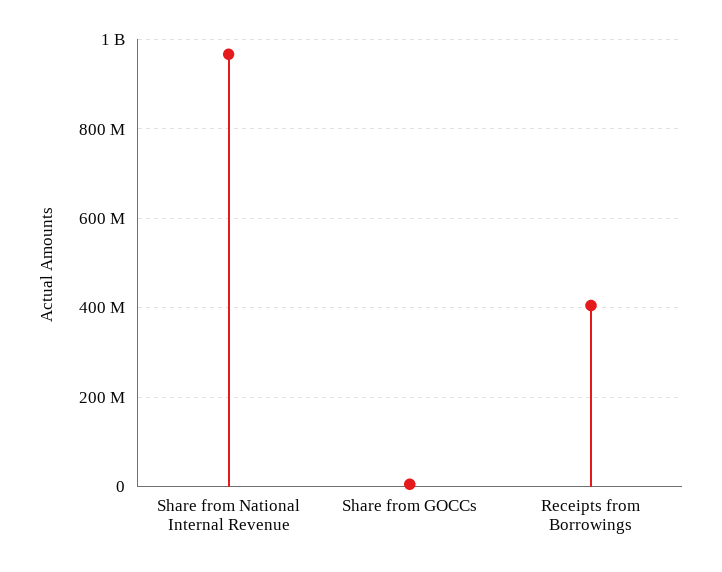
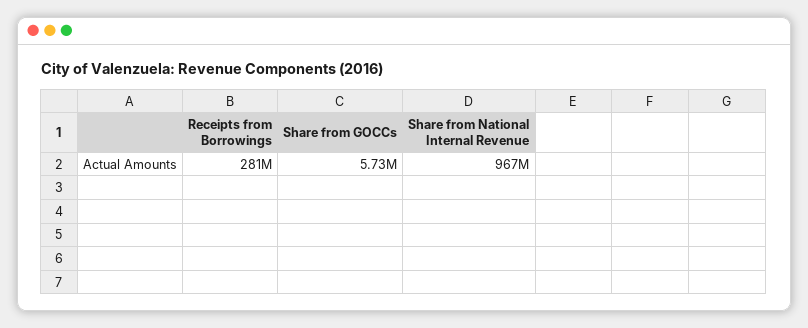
  {
    "Share from National Internal Revenue": 967000000,
    "Share from GOCCs": 5730000,
-   "Receipts from Borrowings": 400000000
+   "Receipts from Borrowings": 281000000
  }

